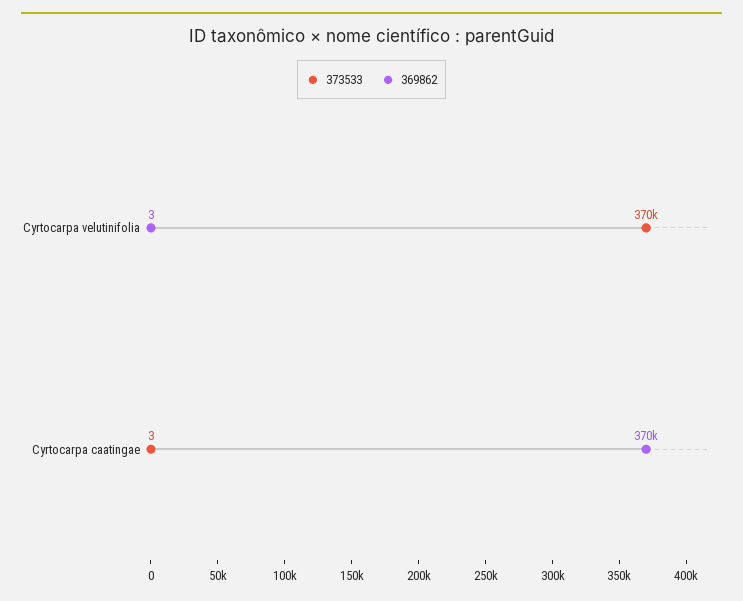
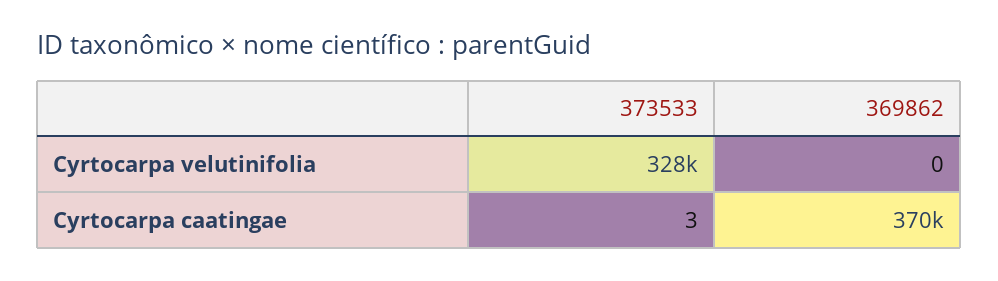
  {
    "373533": {
-     "Cyrtocarpa velutinifolia": 370000,
+     "Cyrtocarpa velutinifolia": 328000,
      "Cyrtocarpa caatingae": 3
    },
    "369862": {
-     "Cyrtocarpa velutinifolia": 3,
+     "Cyrtocarpa velutinifolia": 0,
      "Cyrtocarpa caatingae": 370000
    }
  }

